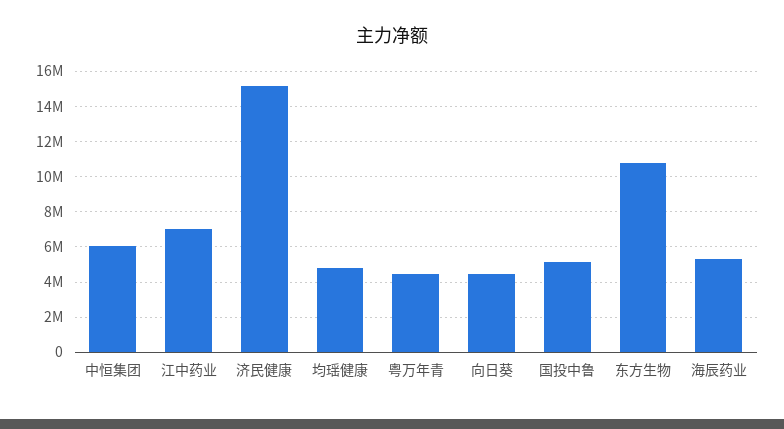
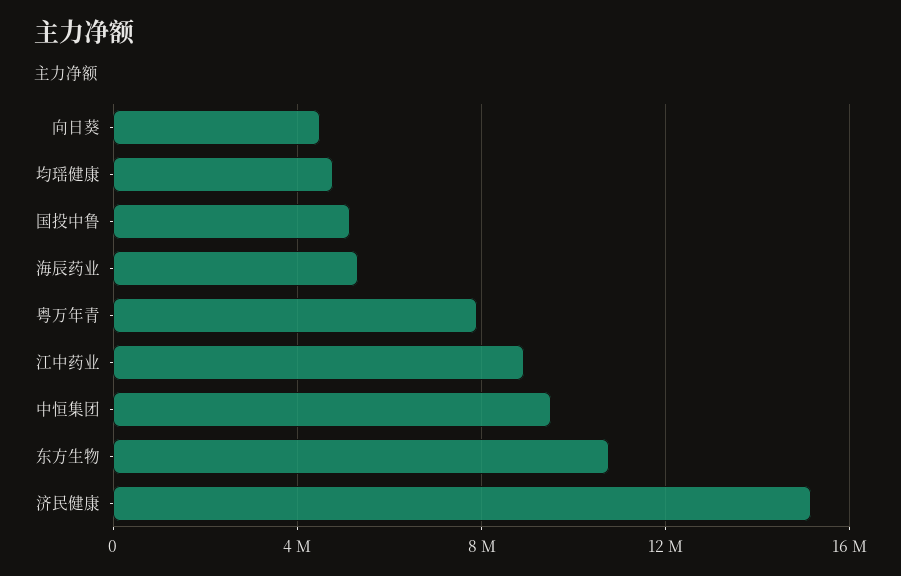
  {
-   "中恒集团": 6000000,
+   "中恒集团": 9500000,
-   "江中药业": 7000000,
+   "江中药业": 9000000,
    "济民健康": 15000000,
    "均瑶健康": 5000000,
-   "粤万年青": 4500000,
+   "粤万年青": 8000000,
    "向日葵": 4500000,
    "国投中鲁": 5000000,
    "东方生物": 11000000,
    "海辰药业": 5500000
  }

